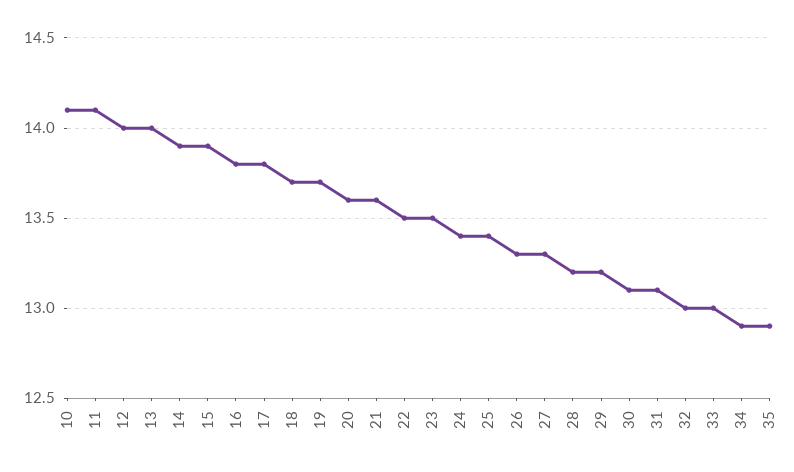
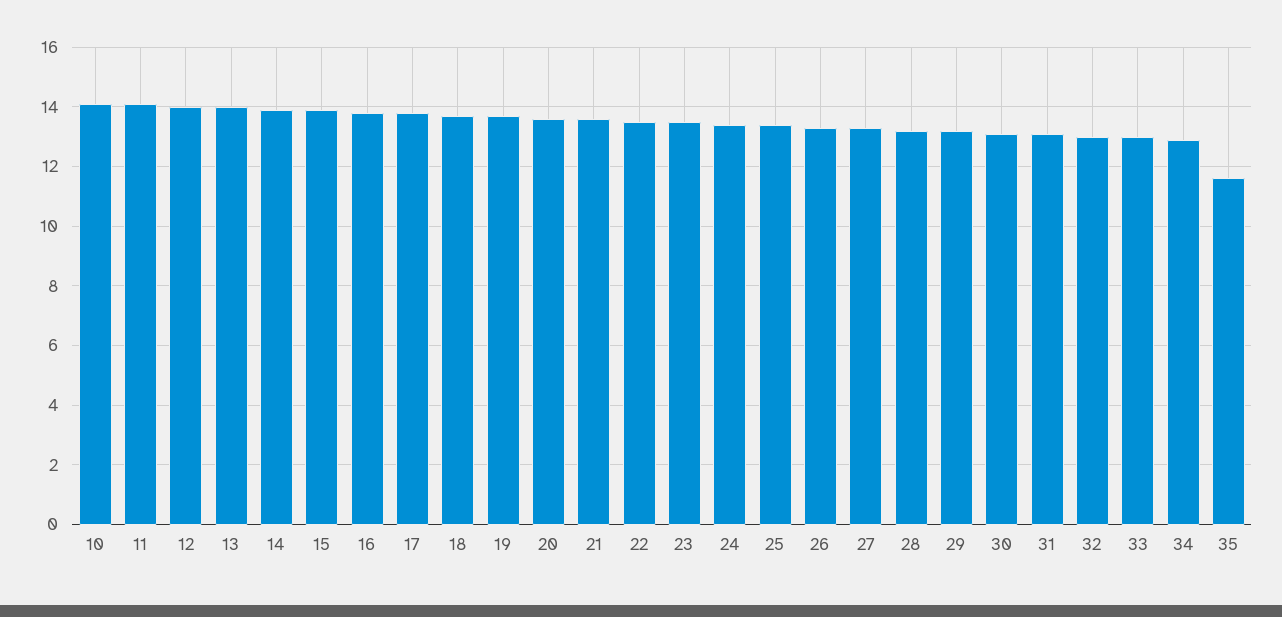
  {
    "10": 14.1,
    "11": 14.1,
    "12": 14,
    "13": 14,
    "14": 13.9,
    "15": 13.9,
    "16": 13.8,
    "17": 13.8,
    "18": 13.7,
    "19": 13.7,
    "20": 13.6,
    "21": 13.6,
    "22": 13.5,
    "23": 13.5,
    "24": 13.4,
    "25": 13.4,
    "26": 13.3,
    "27": 13.3,
    "28": 13.2,
    "29": 13.2,
    "30": 13.1,
    "31": 13.1,
    "32": 13,
    "33": 13,
    "34": 12.9,
-   "35": 12.9
+   "35": 11.5
  }

